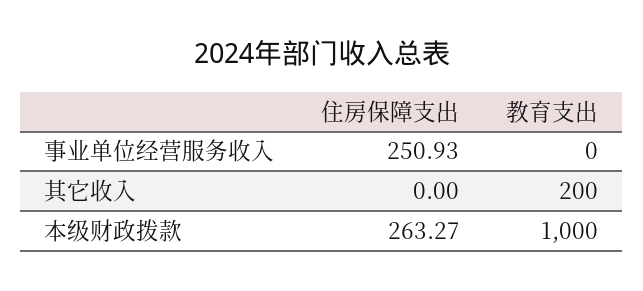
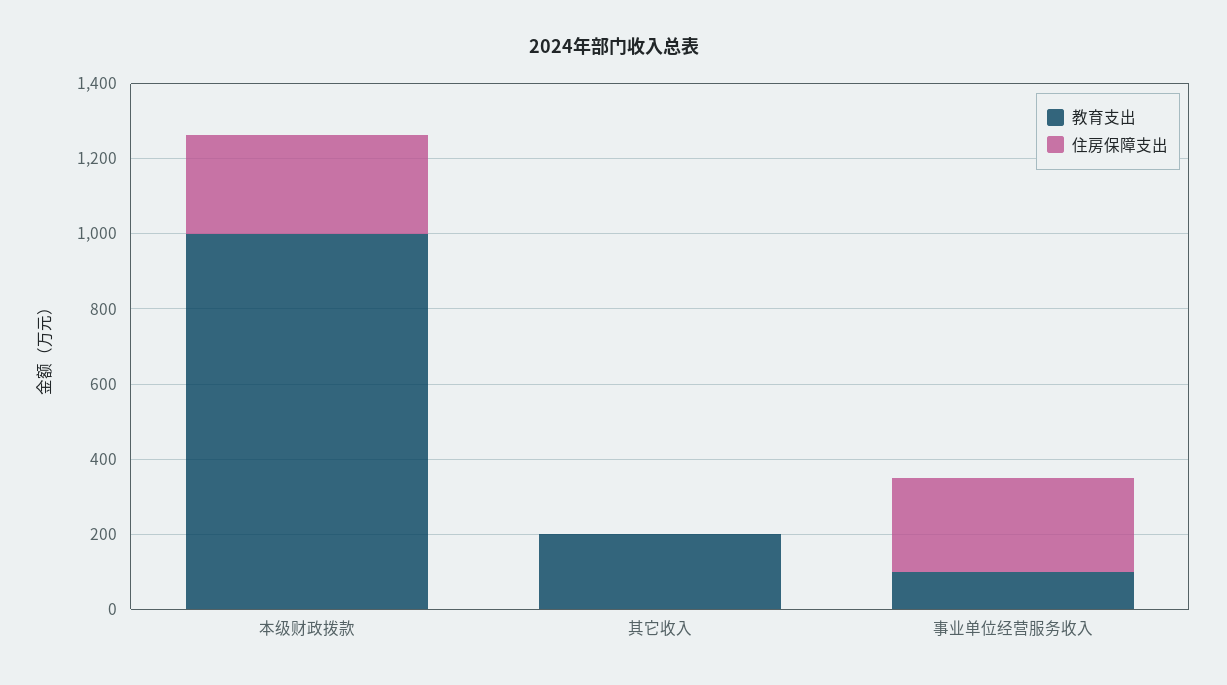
  {
    "住房保障支出": {
      "事业单位经营服务收入": 250.93,
      "其它收入": 0,
      "本级财政拨款": 263.27
    },
    "教育支出": {
-     "事业单位经营服务收入": 0,
+     "事业单位经营服务收入": 100,
      "其它收入": 200,
      "本级财政拨款": 1000
    }
  }

